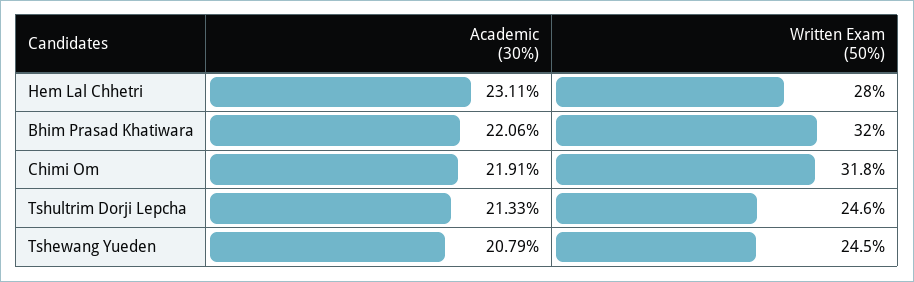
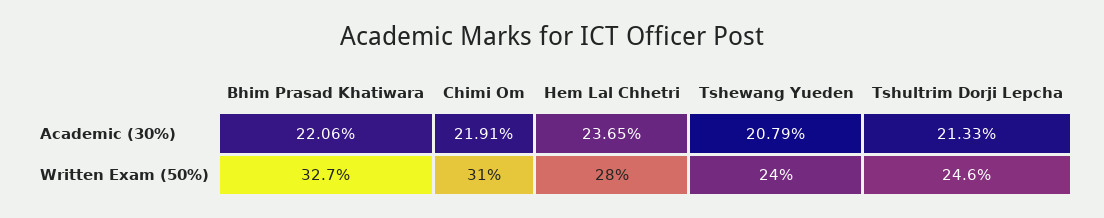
  {
    "Academic (30%)": {
-     "Hem Lal Chhetri": 23.11,
+     "Hem Lal Chhetri": 23.65,
      "Bhim Prasad Khatiwara": 22.06,
      "Chimi Om": 21.91,
      "Tshultrim Dorji Lepcha": 21.33,
      "Tshewang Yueden": 20.79
    },
    "Written Exam (50%)": {
      "Hem Lal Chhetri": 28,
-     "Bhim Prasad Khatiwara": 32,
+     "Bhim Prasad Khatiwara": 32.7,
-     "Chimi Om": 31.8,
+     "Chimi Om": 31,
      "Tshultrim Dorji Lepcha": 24.6,
-     "Tshewang Yueden": 24.5
+     "Tshewang Yueden": 24
    }
  }

